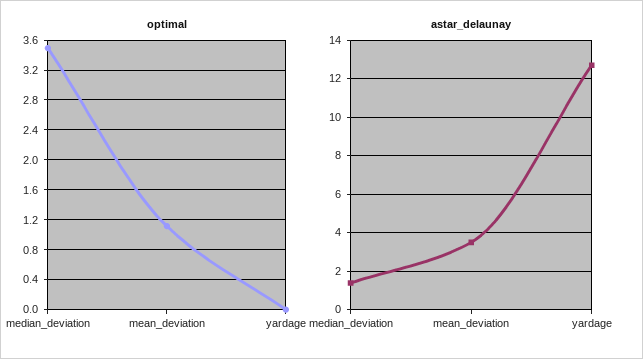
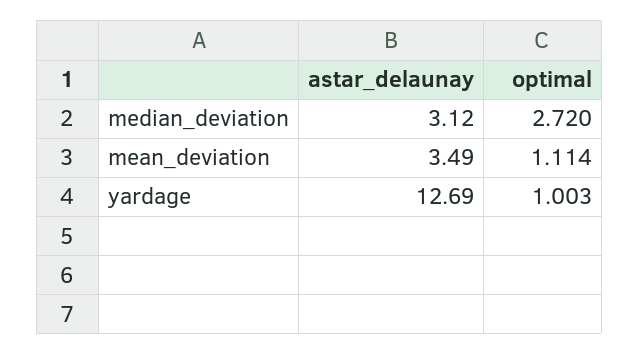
  {
    "optimal": {
-     "median_deviation": 3.5,
+     "median_deviation": 2.72,
      "mean_deviation": 1.114,
-     "yardage": 0
+     "yardage": 1.003
    },
    "astar_delaunay": {
-     "median_deviation": 1.5,
+     "median_deviation": 3.12,
      "mean_deviation": 3.49,
      "yardage": 12.69
    }
  }

